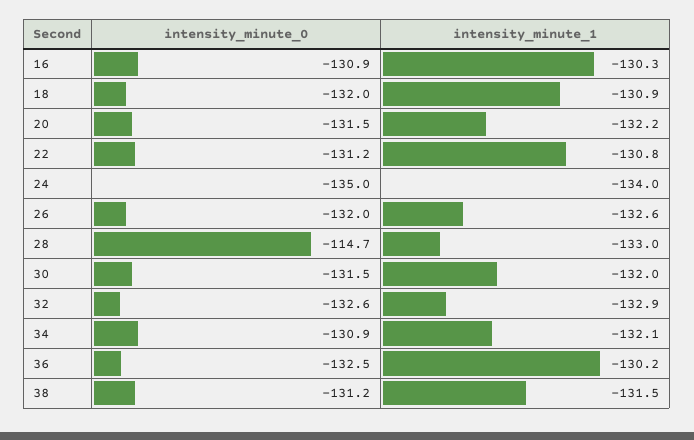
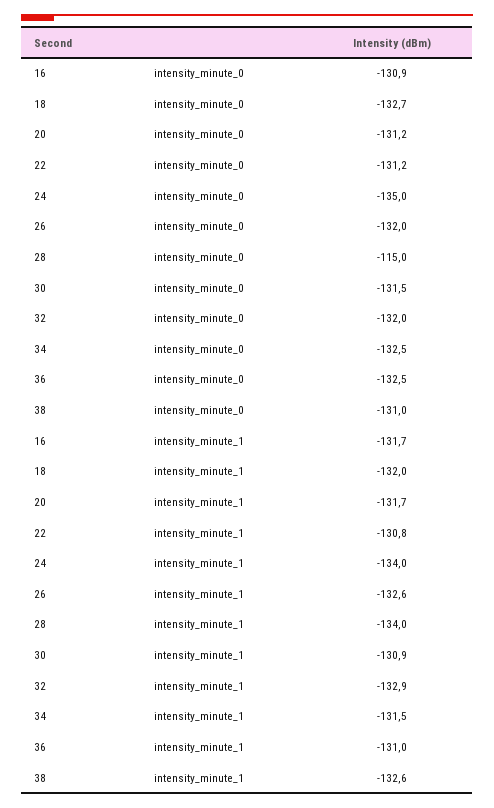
  {
    "intensity_minute_0": {
      "16": -130.9,
-     "18": -132,
+     "18": -132.7,
-     "20": -131.5,
+     "20": -131.2,
      "22": -131.2,
      "24": -135,
      "26": -132,
-     "28": -114.7,
+     "28": -115,
      "30": -131.5,
-     "32": -132.6,
+     "32": -132,
-     "34": -130.9,
+     "34": -132.5,
      "36": -132.5,
-     "38": -131.2
+     "38": -131
    },
    "intensity_minute_1": {
-     "16": -130.3,
+     "16": -131.7,
-     "18": -130.9,
+     "18": -132,
-     "20": -132.2,
+     "20": -131.7,
      "22": -130.8,
      "24": -134,
      "26": -132.6,
-     "28": -133,
+     "28": -134,
-     "30": -132,
+     "30": -130.9,
      "32": -132.9,
-     "34": -132.1,
+     "34": -131.5,
-     "36": -130.2,
+     "36": -131,
-     "38": -131.5
+     "38": -132.6
    }
  }

